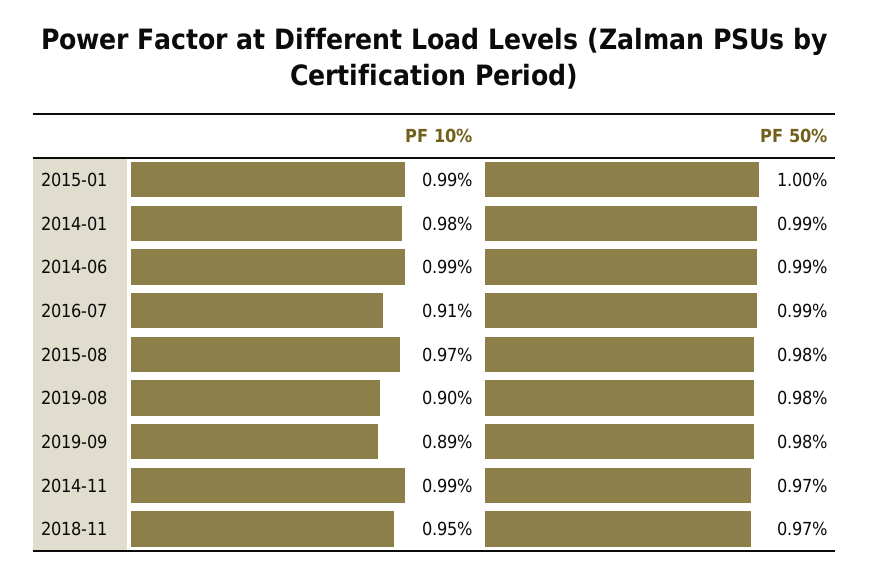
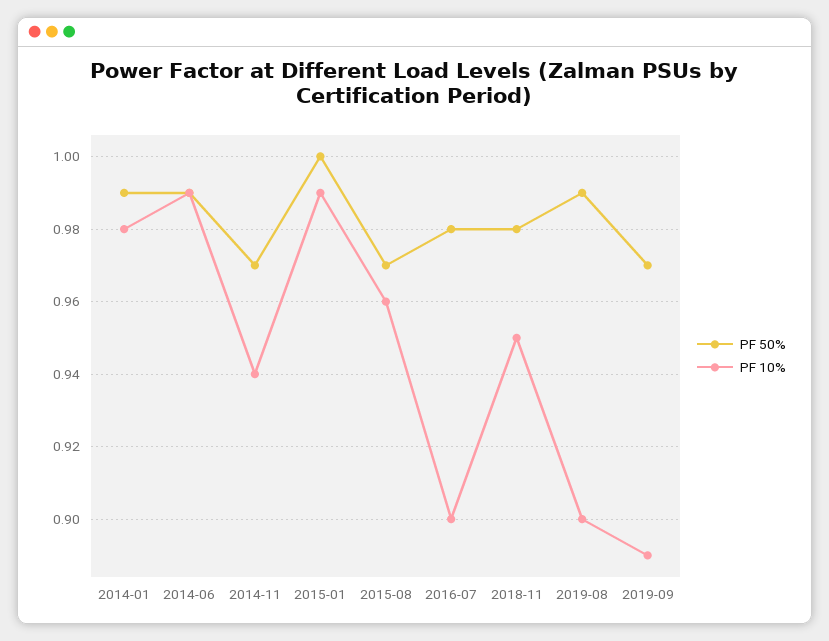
  {
    "PF 10%": {
      "2015-01": 0.99,
      "2014-01": 0.98,
      "2014-06": 0.99,
-     "2016-07": 0.91,
+     "2016-07": 0.9,
-     "2015-08": 0.97,
+     "2015-08": 0.96,
      "2019-08": 0.9,
      "2019-09": 0.89,
-     "2014-11": 0.99,
+     "2014-11": 0.94,
      "2018-11": 0.95
    },
    "PF 50%": {
      "2015-01": 1,
      "2014-01": 0.99,
      "2014-06": 0.99,
-     "2016-07": 0.99,
+     "2016-07": 0.98,
-     "2015-08": 0.98,
+     "2015-08": 0.97,
-     "2019-08": 0.98,
+     "2019-08": 0.99,
-     "2019-09": 0.98,
+     "2019-09": 0.97,
      "2014-11": 0.97,
-     "2018-11": 0.97
+     "2018-11": 0.98
    }
  }

